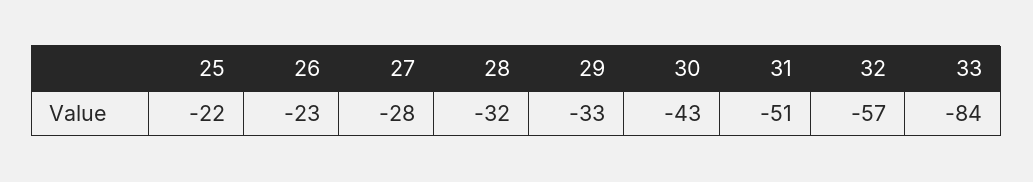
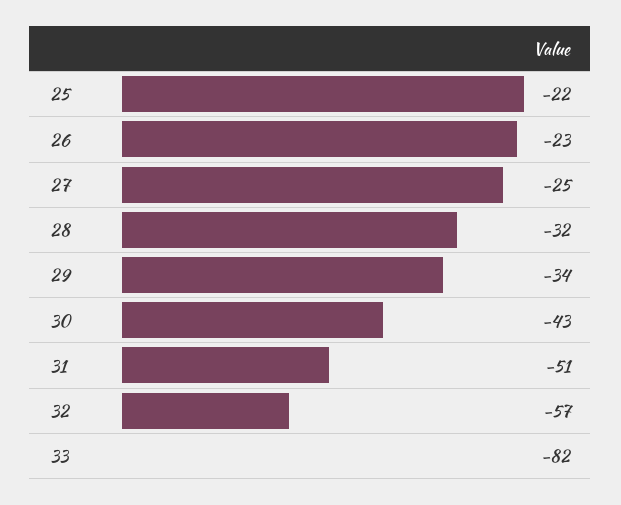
  {
    "25": -22,
    "26": -23,
-   "27": -28,
+   "27": -25,
    "28": -32,
-   "29": -33,
+   "29": -34,
    "30": -43,
    "31": -51,
    "32": -57,
-   "33": -84
+   "33": -82
  }

